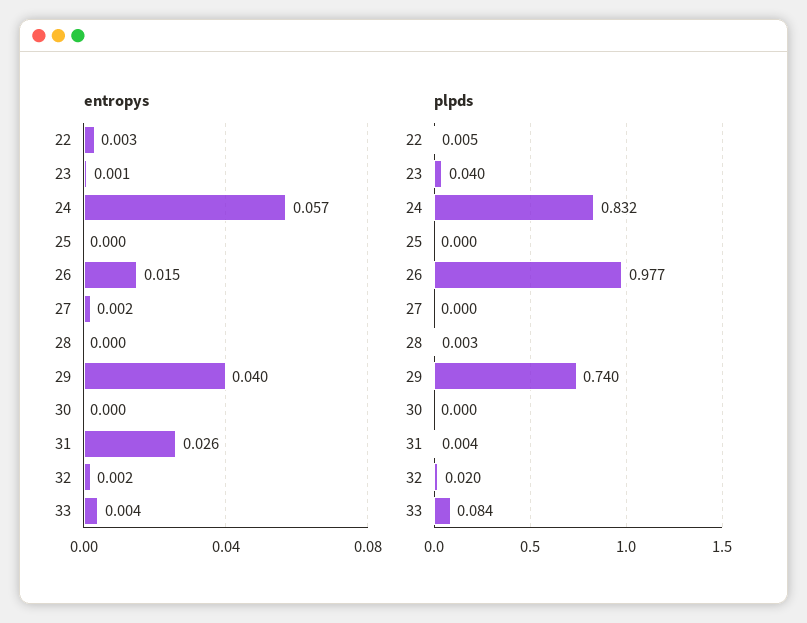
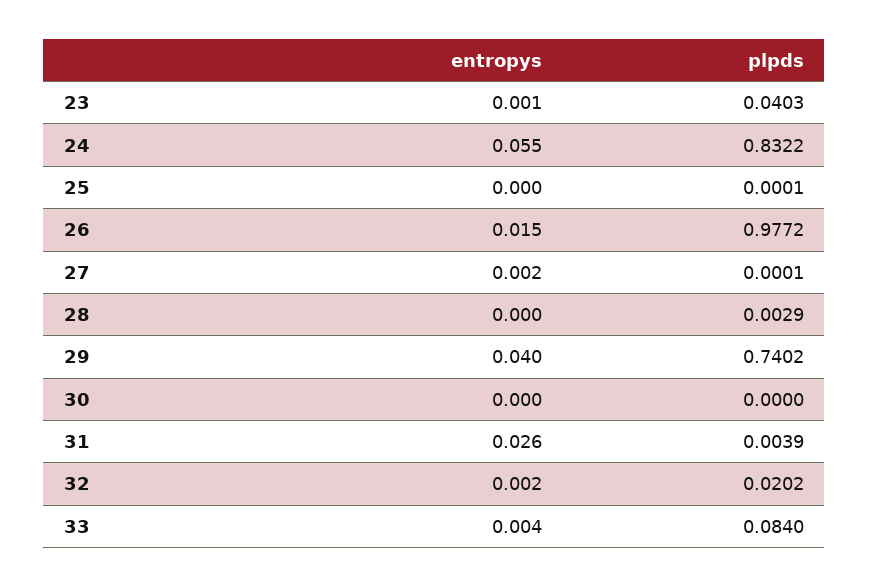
  {
    "entropys": {
-     "22": 0.003,
      "23": 0.001,
-     "24": 0.057,
+     "24": 0.055,
      "25": 0,
      "26": 0.015,
      "27": 0.002,
      "28": 0,
      "29": 0.04,
      "30": 0,
      "31": 0.026,
      "32": 0.002,
      "33": 0.004
    },
    "plpds": {
-     "22": 0.005,
      "23": 0.0403,
      "24": 0.8322,
      "25": 0.0001,
      "26": 0.9772,
      "27": 0.0001,
      "28": 0.0029,
      "29": 0.7402,
      "30": 0,
      "31": 0.0039,
      "32": 0.0202,
      "33": 0.084
    }
  }

